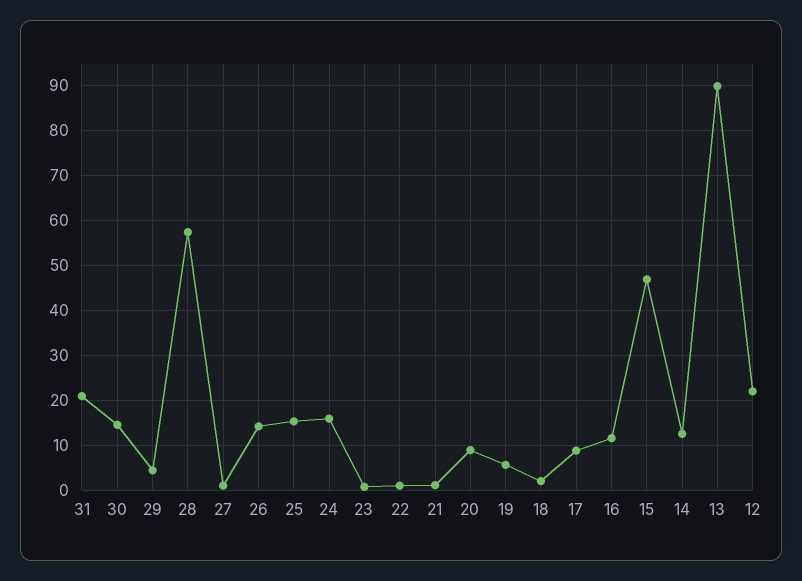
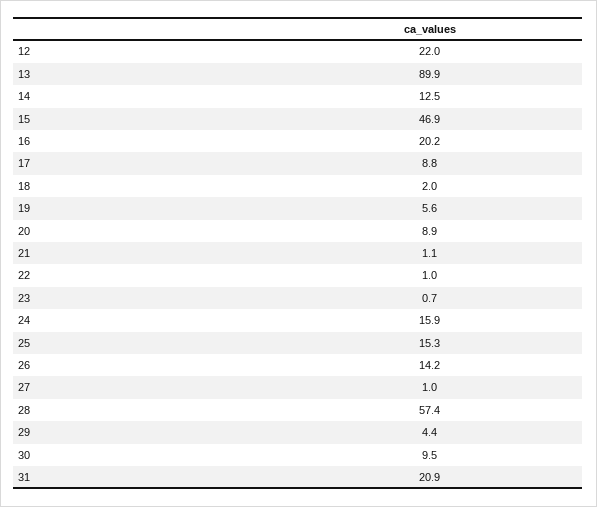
  {
    "31": 20.9,
-   "30": 14,
+   "30": 9.5,
    "29": 4.4,
    "28": 57.4,
    "27": 1,
    "26": 14.2,
    "25": 15.3,
    "24": 15.9,
    "23": 0.7,
    "22": 1,
    "21": 1.1,
    "20": 8.9,
    "19": 5.6,
    "18": 2,
    "17": 8.8,
-   "16": 12,
+   "16": 20.2,
    "15": 46.9,
    "14": 12.5,
    "13": 89.9,
    "12": 22
  }

